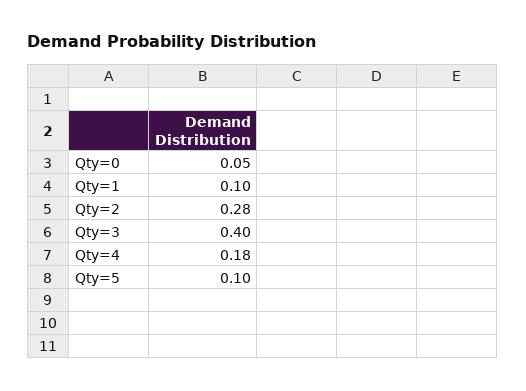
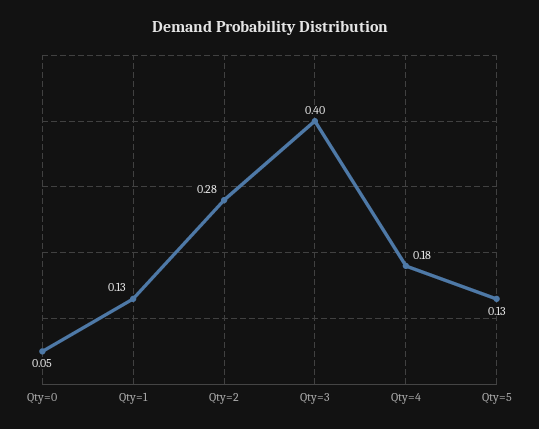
  {
    "Qty=0": 0.05,
-   "Qty=1": 0.1,
+   "Qty=1": 0.13,
    "Qty=2": 0.28,
    "Qty=3": 0.4,
    "Qty=4": 0.18,
-   "Qty=5": 0.1
+   "Qty=5": 0.13
  }

